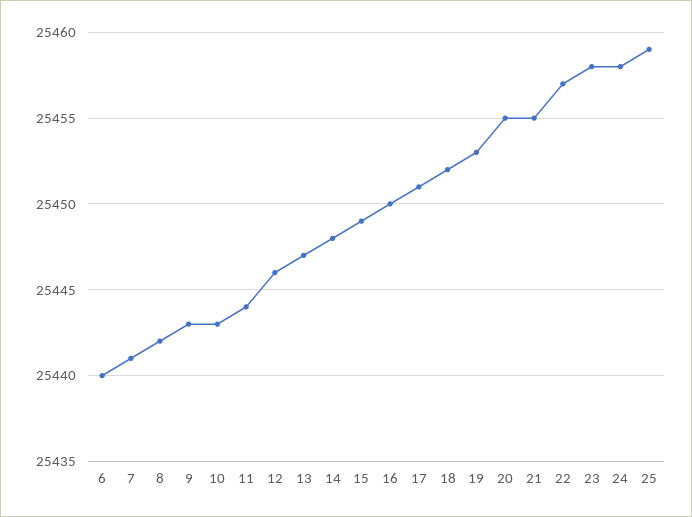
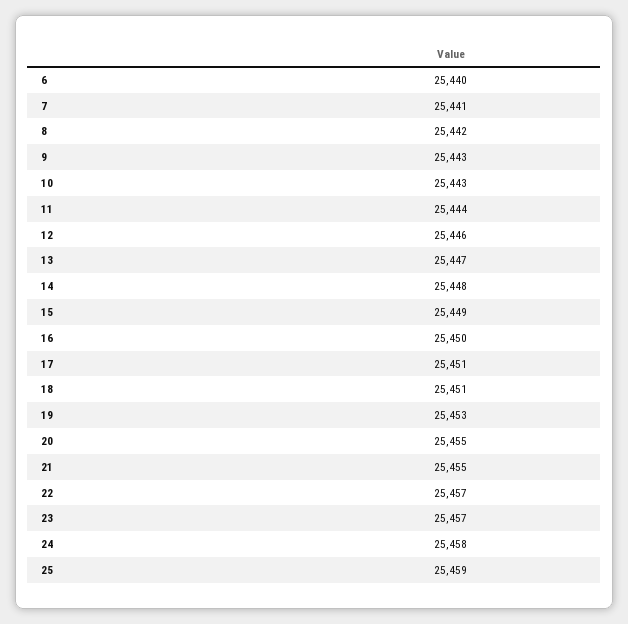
  {
    "6": 25440,
    "7": 25441,
    "8": 25442,
    "9": 25443,
    "10": 25443,
    "11": 25444,
    "12": 25446,
    "13": 25447,
    "14": 25448,
    "15": 25449,
    "16": 25450,
    "17": 25451,
-   "18": 25452,
+   "18": 25451,
    "19": 25453,
    "20": 25455,
    "21": 25455,
    "22": 25457,
-   "23": 25458,
+   "23": 25457,
    "24": 25458,
    "25": 25459
  }

